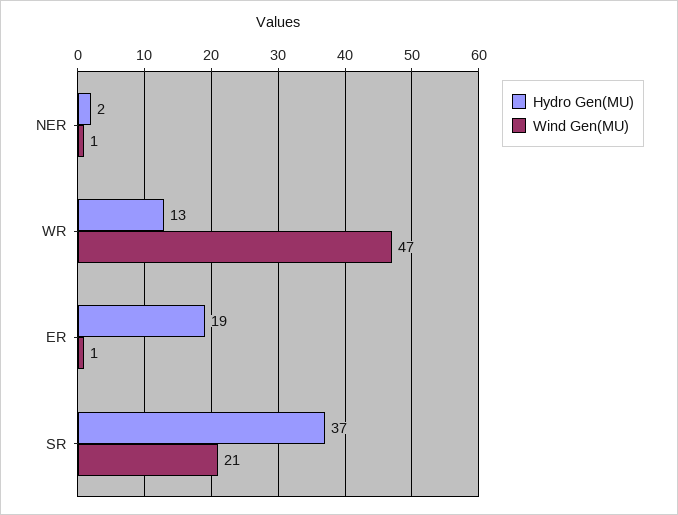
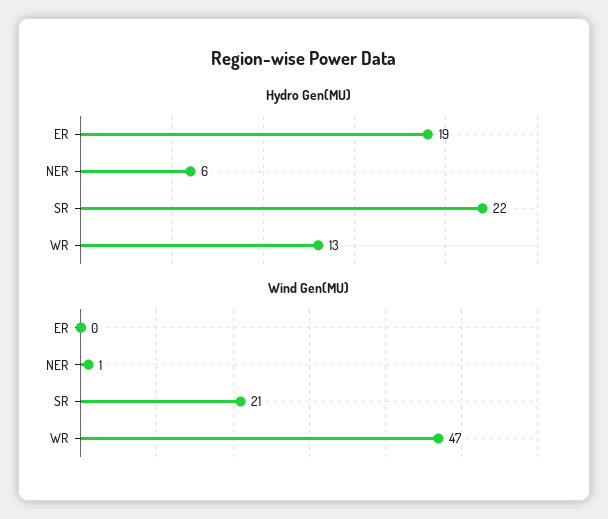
  {
    "Hydro Gen(MU)": {
-     "NER": 2,
+     "NER": 6,
      "WR": 13,
      "ER": 19,
-     "SR": 37
+     "SR": 22
    },
    "Wind Gen(MU)": {
      "NER": 1,
      "WR": 47,
-     "ER": 1,
+     "ER": 0,
      "SR": 21
    }
  }

